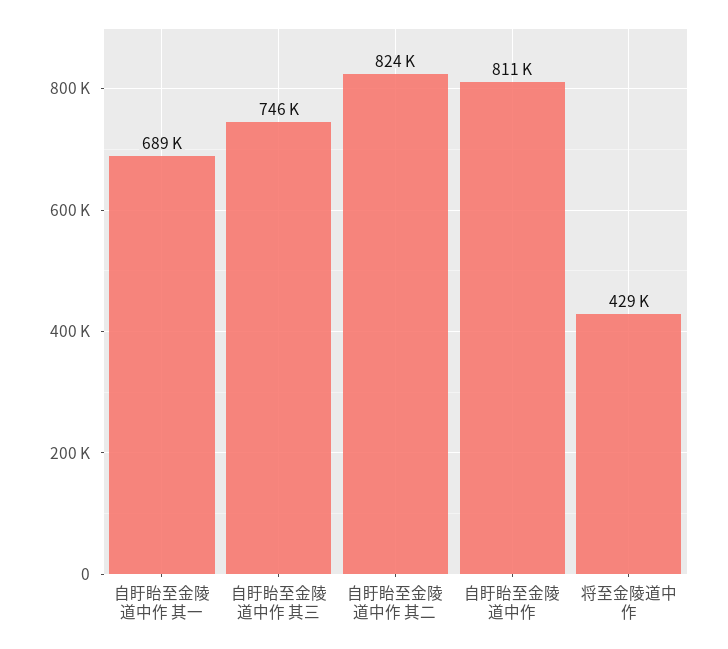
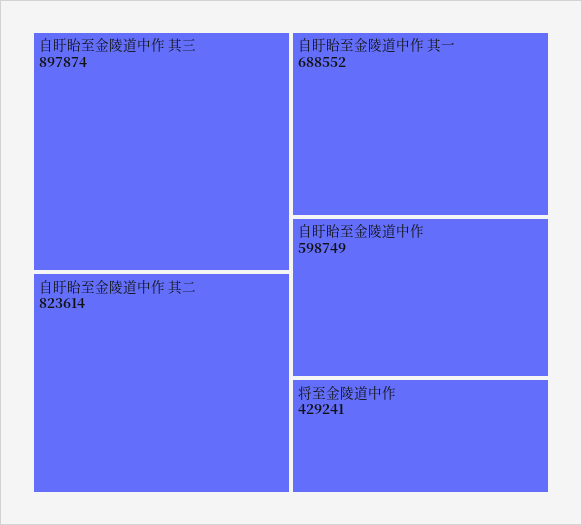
  {
    "自盱眙至金陵道中作 其一": 688552,
-   "自盱眙至金陵道中作 其三": 746000,
+   "自盱眙至金陵道中作 其三": 897874,
    "自盱眙至金陵道中作 其二": 823614,
-   "自盱眙至金陵道中作": 811000,
+   "自盱眙至金陵道中作": 598749,
    "将至金陵道中作": 429241
  }

